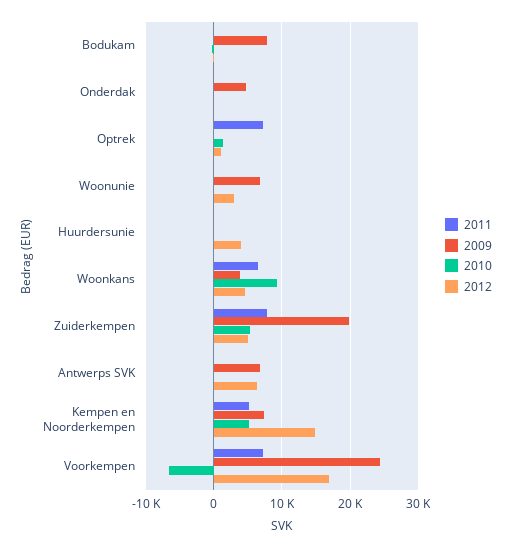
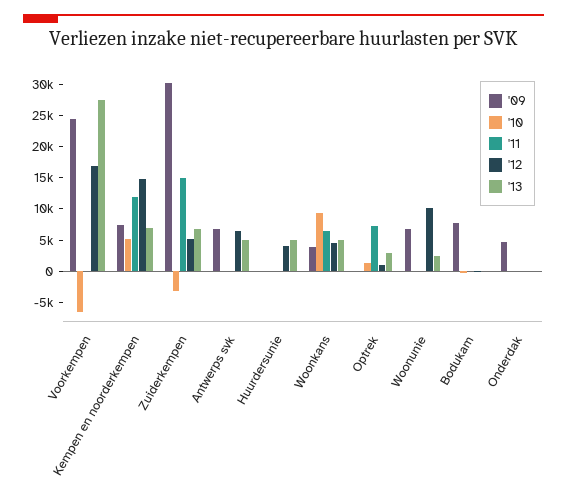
  {
    "2011": {
      "Bodukam": 0,
      "Onderdak": 0,
      "Optrek": 7000,
      "Woonunie": 0,
      "Huurdersunie": 0,
      "Woonkans": 6000,
-     "Zuiderkempen": 8000,
+     "Zuiderkempen": 15000,
      "Antwerps SVK": 0,
-     "Kempen en Noorderkempen": 5000,
+     "Kempen en Noorderkempen": 12500,
-     "Voorkempen": 7000
+     "Voorkempen": 0
    },
    "2009": {
      "Bodukam": 8000,
      "Onderdak": 5000,
      "Optrek": 0,
      "Woonunie": 7000,
      "Huurdersunie": 0,
      "Woonkans": 4000,
-     "Zuiderkempen": 20000,
+     "Zuiderkempen": 30000,
      "Antwerps SVK": 7000,
      "Kempen en Noorderkempen": 7000,
      "Voorkempen": 24000
    },
    "2010": {
      "Bodukam": 0,
      "Onderdak": 0,
      "Optrek": 1000,
      "Woonunie": 0,
      "Huurdersunie": 0,
      "Woonkans": 9000,
-     "Zuiderkempen": 5000,
+     "Zuiderkempen": -2500,
      "Antwerps SVK": 0,
      "Kempen en Noorderkempen": 5000,
      "Voorkempen": -7000
    },
    "2012": {
      "Bodukam": 0,
      "Onderdak": 0,
      "Optrek": 1000,
-     "Woonunie": 3000,
+     "Woonunie": 10000,
      "Huurdersunie": 4000,
      "Woonkans": 5000,
      "Zuiderkempen": 5000,
      "Antwerps SVK": 6000,
      "Kempen en Noorderkempen": 15000,
      "Voorkempen": 17000
-   }
+   },
+   "'13": {
+     "Voorkempen": 27500,
+     "Kempen en Noorderkempen": 7500,
+     "Zuiderkempen": 7500,
+     "Antwerps SVK": 5000,
+     "Huurdersunie": 5000,
+     "Woonkans": 5000,
+     "Optrek": 2500,
+     "Woonunie": 2500,
+     "Bodukam": 0,
+     "Onderdak": 0
+   }
  }

